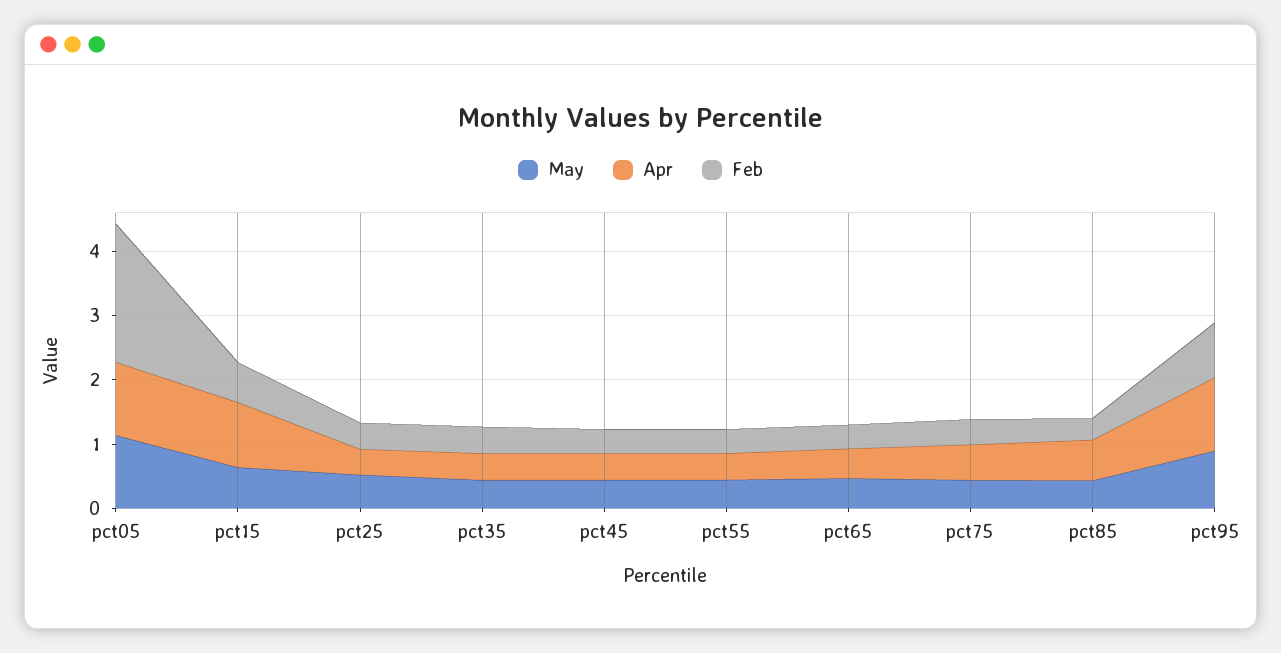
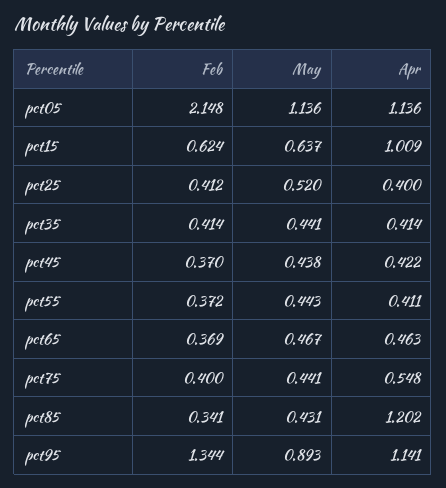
  {
    "May": {
      "pct05": 1.136,
      "pct15": 0.637,
      "pct25": 0.52,
      "pct35": 0.441,
      "pct45": 0.438,
      "pct55": 0.443,
      "pct65": 0.467,
      "pct75": 0.441,
      "pct85": 0.431,
      "pct95": 0.893
    },
    "Apr": {
      "pct05": 1.136,
      "pct15": 1.009,
      "pct25": 0.4,
      "pct35": 0.414,
      "pct45": 0.422,
      "pct55": 0.411,
      "pct65": 0.463,
      "pct75": 0.548,
-     "pct85": 0.6,
+     "pct85": 1.202,
      "pct95": 1.141
    },
    "Feb": {
      "pct05": 2.148,
      "pct15": 0.624,
      "pct25": 0.412,
      "pct35": 0.414,
      "pct45": 0.37,
      "pct55": 0.372,
      "pct65": 0.369,
      "pct75": 0.4,
      "pct85": 0.341,
-     "pct95": 0.8
+     "pct95": 1.344
    }
  }

